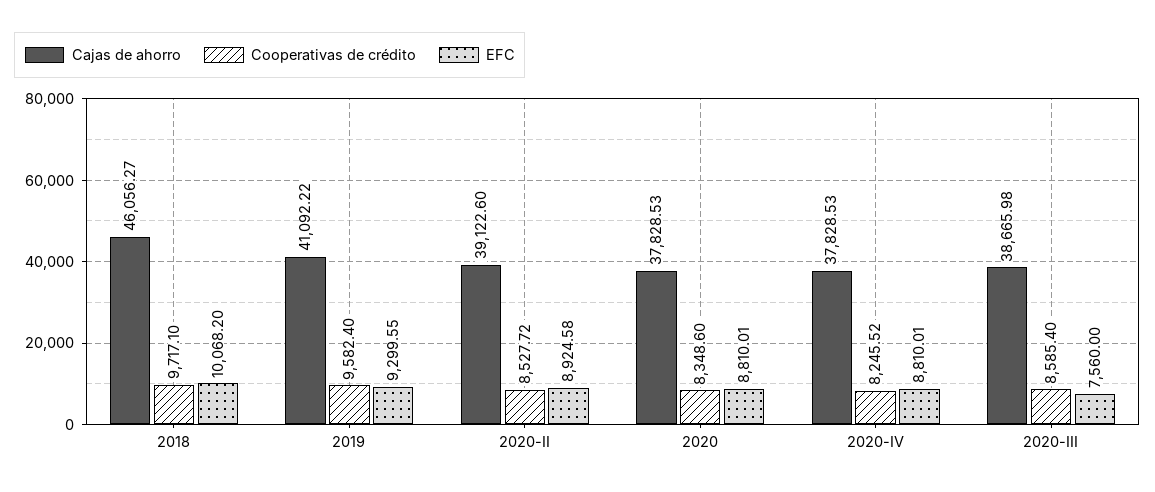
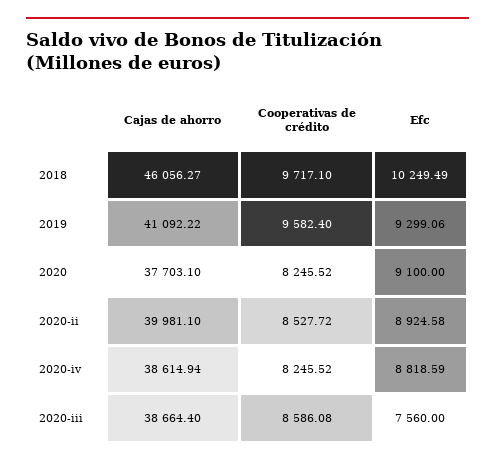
  {
    "Cajas de ahorro": {
      "2018": 46056.27,
      "2019": 41092.22,
-     "2020-II": 39122.6,
+     "2020-II": 39981.1,
-     "2020": 37828.53,
+     "2020": 37703.1,
-     "2020-IV": 37828.53,
+     "2020-IV": 38614.94,
-     "2020-III": 38665.98
+     "2020-III": 38664.4
    },
    "Cooperativas de crédito": {
      "2018": 9717.1,
      "2019": 9582.4,
      "2020-II": 8527.72,
-     "2020": 8348.6,
+     "2020": 8245.52,
      "2020-IV": 8245.52,
-     "2020-III": 8585.4
+     "2020-III": 8586.08
    },
    "EFC": {
-     "2018": 10068.2,
+     "2018": 10249.49,
-     "2019": 9299.55,
+     "2019": 9299.06,
      "2020-II": 8924.58,
-     "2020": 8810.01,
+     "2020": 9100,
-     "2020-IV": 8810.01,
+     "2020-IV": 8818.59,
      "2020-III": 7560
    }
  }

